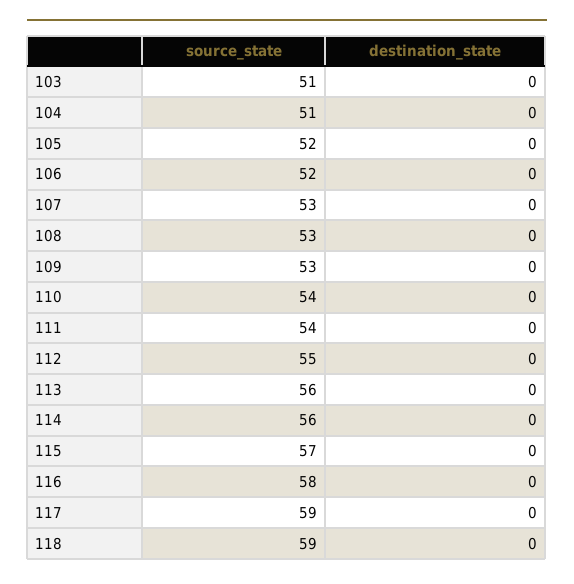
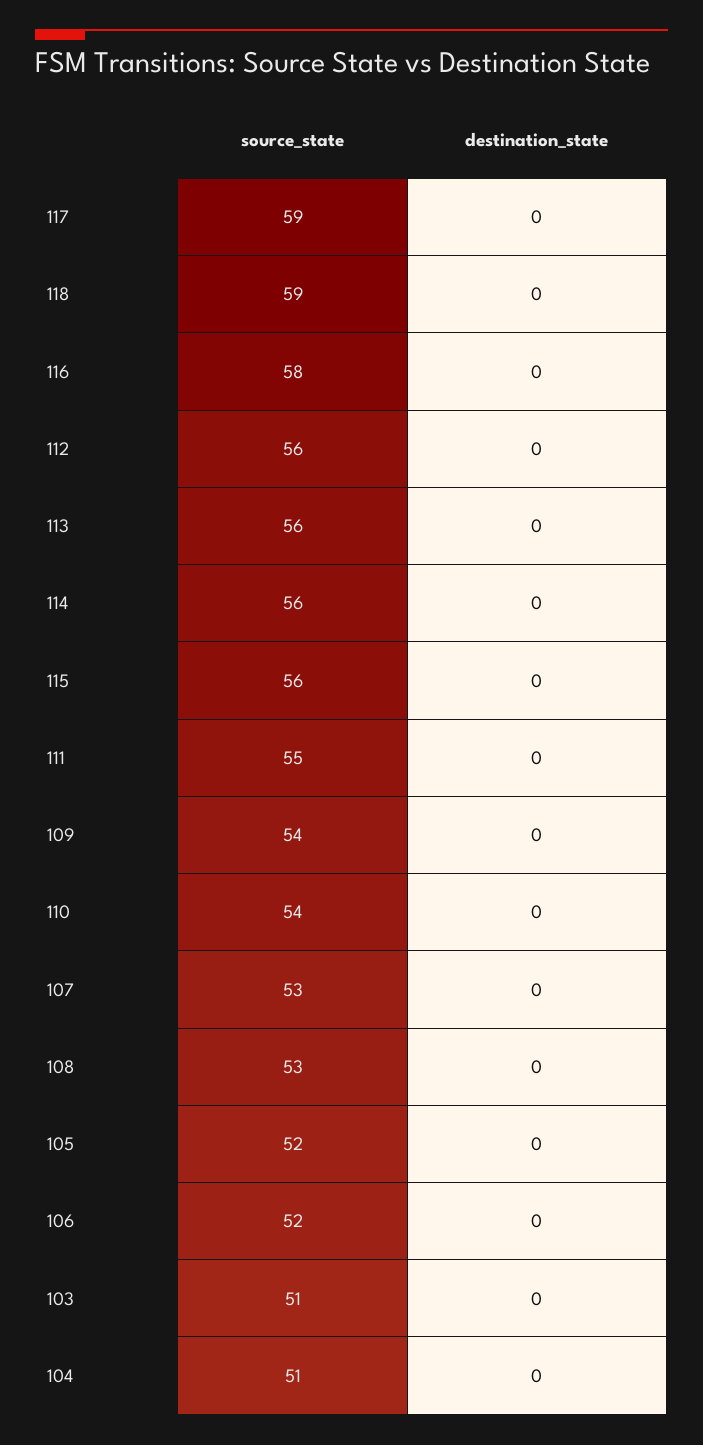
  {
    "source_state": {
      "103": 51,
      "104": 51,
      "105": 52,
      "106": 52,
      "107": 53,
      "108": 53,
-     "109": 53,
+     "109": 54,
      "110": 54,
-     "111": 54,
+     "111": 55,
-     "112": 55,
+     "112": 56,
      "113": 56,
      "114": 56,
-     "115": 57,
+     "115": 56,
      "116": 58,
      "117": 59,
      "118": 59
    },
    "destination_state": {
      "103": 0,
      "104": 0,
      "105": 0,
      "106": 0,
      "107": 0,
      "108": 0,
      "109": 0,
      "110": 0,
      "111": 0,
      "112": 0,
      "113": 0,
      "114": 0,
      "115": 0,
      "116": 0,
      "117": 0,
      "118": 0
    }
  }

